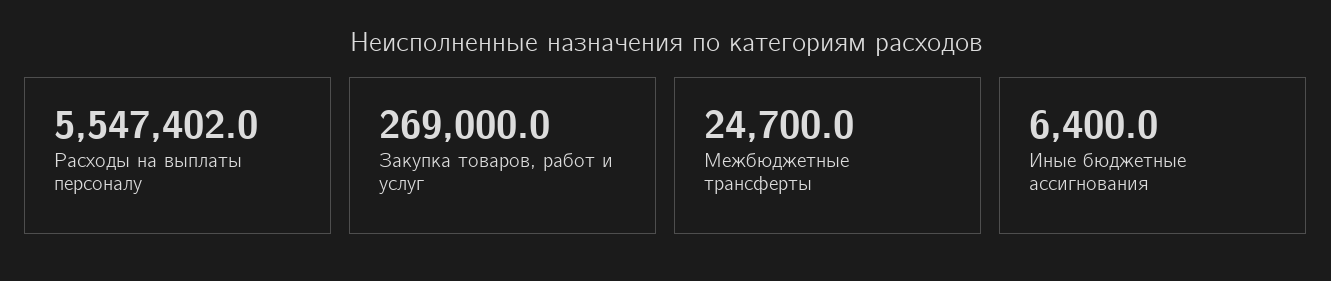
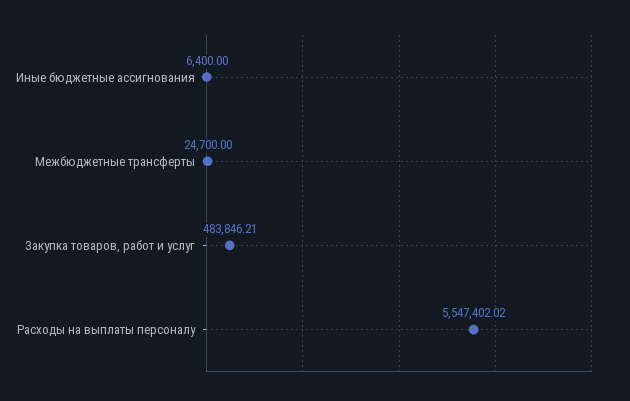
  {
    "Расходы на выплаты персоналу": 5547402.02,
-   "Закупка товаров, работ и услуг": 269000,
+   "Закупка товаров, работ и услуг": 483846.21,
    "Межбюджетные трансферты": 24700,
    "Иные бюджетные ассигнования": 6400
  }

